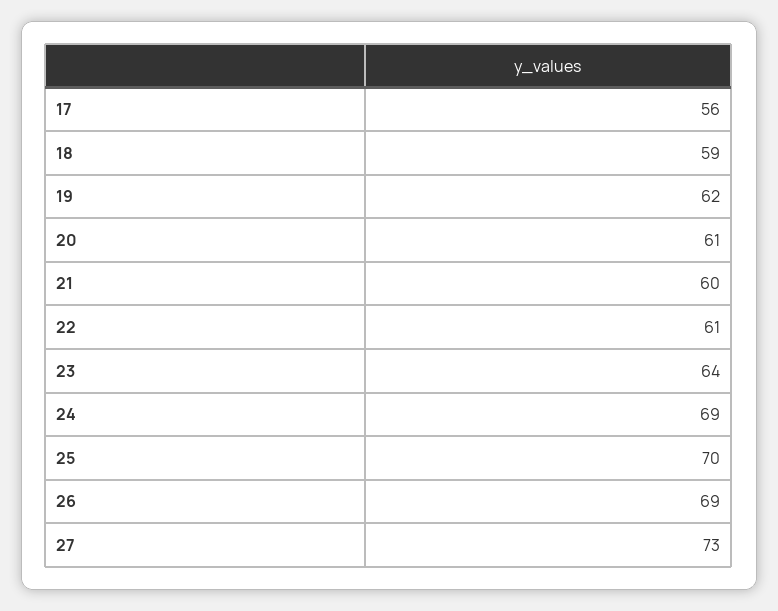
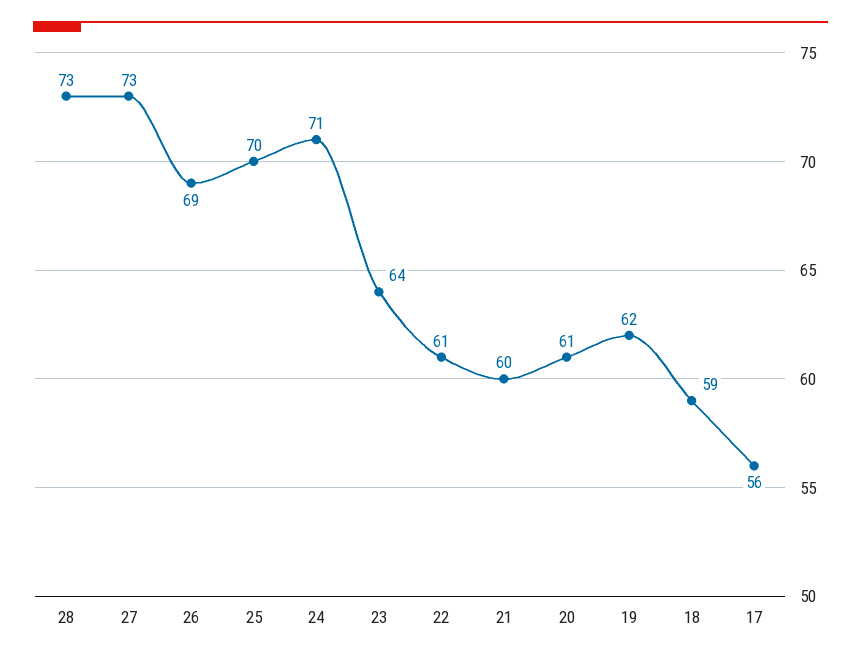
  {
    "17": 56,
    "18": 59,
    "19": 62,
    "20": 61,
    "21": 60,
    "22": 61,
    "23": 64,
-   "24": 69,
+   "24": 71,
    "25": 70,
    "26": 69,
-   "27": 73
+   "27": 73,
+   "28": 73
  }

